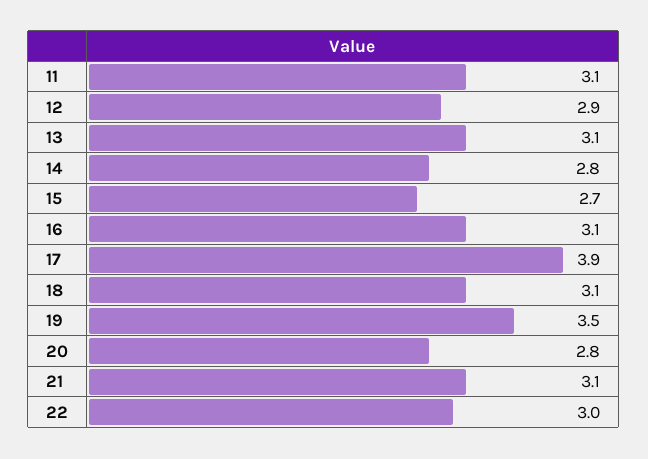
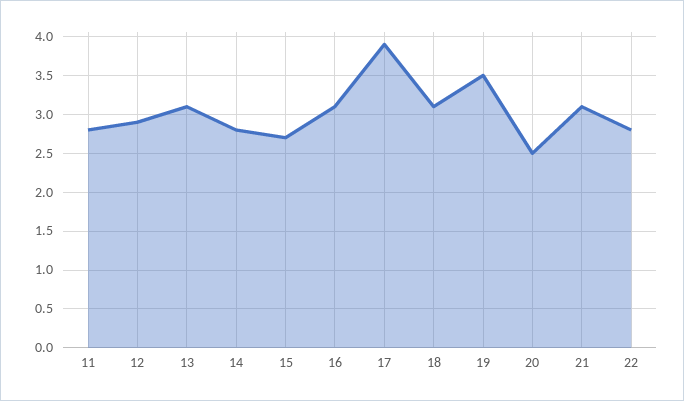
  {
-   "11": 3.1,
+   "11": 2.8,
    "12": 2.9,
    "13": 3.1,
    "14": 2.8,
    "15": 2.7,
    "16": 3.1,
    "17": 3.9,
    "18": 3.1,
    "19": 3.5,
-   "20": 2.8,
+   "20": 2.5,
    "21": 3.1,
-   "22": 3
+   "22": 2.8
  }

